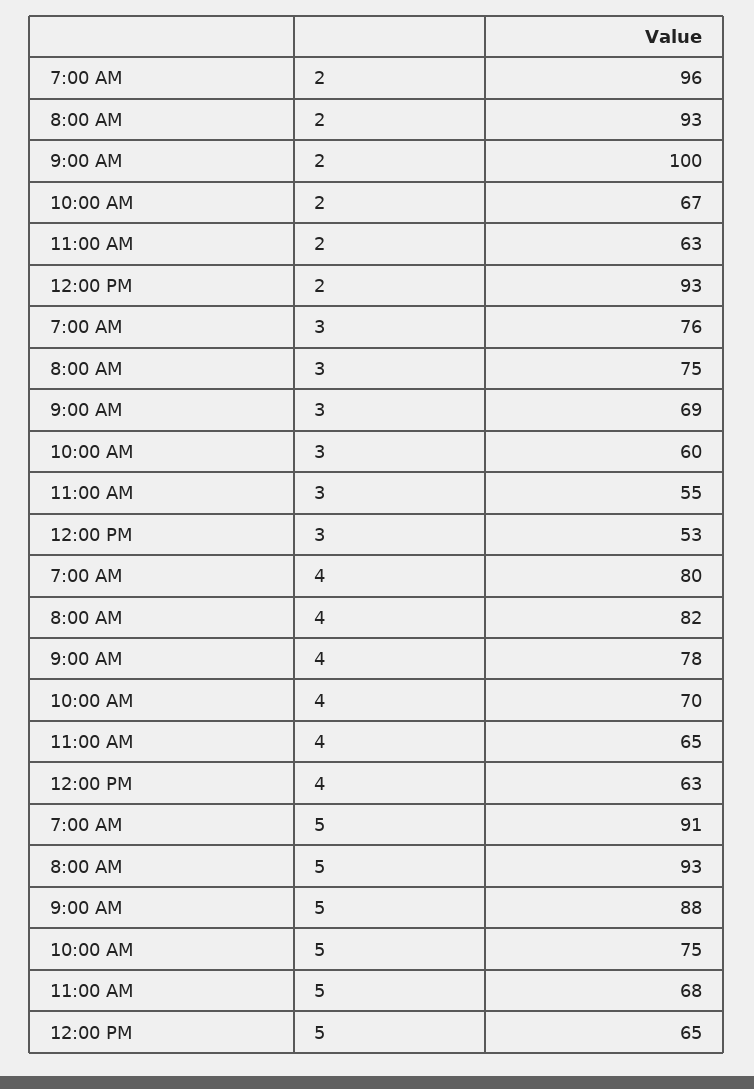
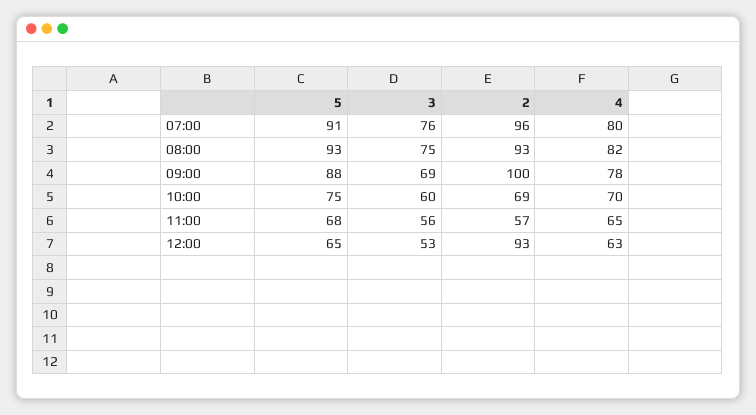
  {
    "7:00 AM": {
      "2": 96,
      "3": 76,
      "4": 80,
      "5": 91
    },
    "8:00 AM": {
      "2": 93,
      "3": 75,
      "4": 82,
      "5": 93
    },
    "9:00 AM": {
      "2": 100,
      "3": 69,
      "4": 78,
      "5": 88
    },
    "10:00 AM": {
-     "2": 67,
+     "2": 69,
      "3": 60,
      "4": 70,
      "5": 75
    },
    "11:00 AM": {
-     "2": 63,
+     "2": 57,
-     "3": 55,
+     "3": 56,
      "4": 65,
      "5": 68
    },
    "12:00 PM": {
      "2": 93,
      "3": 53,
      "4": 63,
      "5": 65
    }
  }

